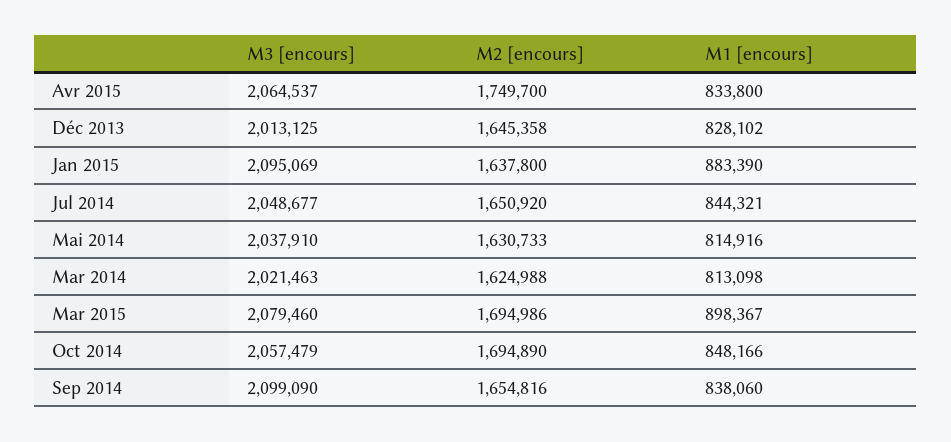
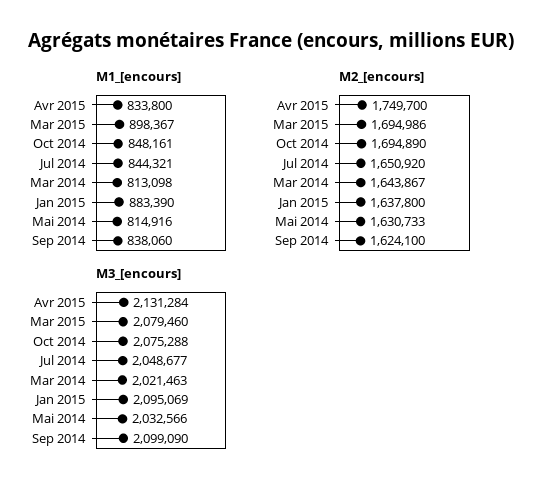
  {
    "M3 [encours]": {
-     "Avr 2015": 2064537,
+     "Avr 2015": 2131284,
-     "Déc 2013": 2013125,
      "Jan 2015": 2095069,
      "Jul 2014": 2048677,
-     "Mai 2014": 2037910,
+     "Mai 2014": 2032566,
      "Mar 2014": 2021463,
      "Mar 2015": 2079460,
-     "Oct 2014": 2057479,
+     "Oct 2014": 2075288,
      "Sep 2014": 2099090
    },
    "M2 [encours]": {
      "Avr 2015": 1749700,
-     "Déc 2013": 1645358,
      "Jan 2015": 1637800,
      "Jul 2014": 1650920,
      "Mai 2014": 1630733,
-     "Mar 2014": 1624988,
+     "Mar 2014": 1643867,
      "Mar 2015": 1694986,
      "Oct 2014": 1694890,
-     "Sep 2014": 1654816
+     "Sep 2014": 1624100
    },
    "M1 [encours]": {
      "Avr 2015": 833800,
-     "Déc 2013": 828102,
      "Jan 2015": 883390,
      "Jul 2014": 844321,
      "Mai 2014": 814916,
      "Mar 2014": 813098,
      "Mar 2015": 898367,
-     "Oct 2014": 848166,
+     "Oct 2014": 848161,
      "Sep 2014": 838060
    }
  }

